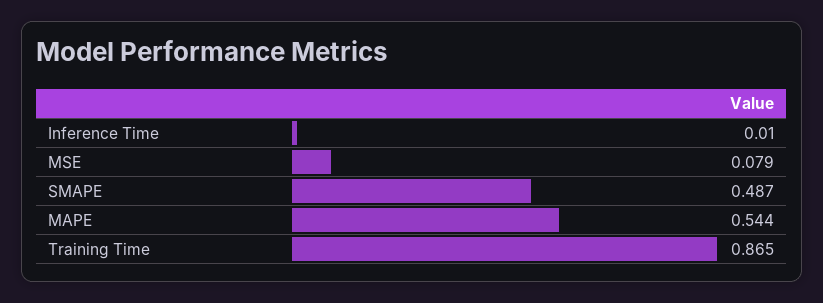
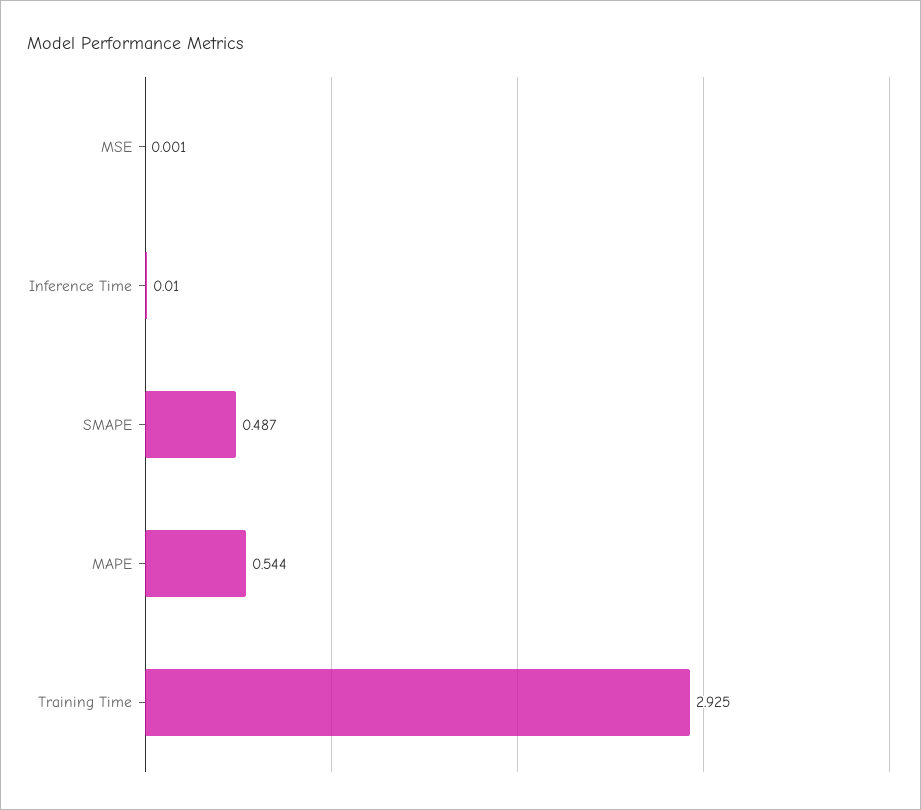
  {
    "Inference Time": 0.01,
-   "MSE": 0.079,
+   "MSE": 0.001,
    "SMAPE": 0.487,
    "MAPE": 0.544,
-   "Training Time": 0.865
+   "Training Time": 2.925
  }

